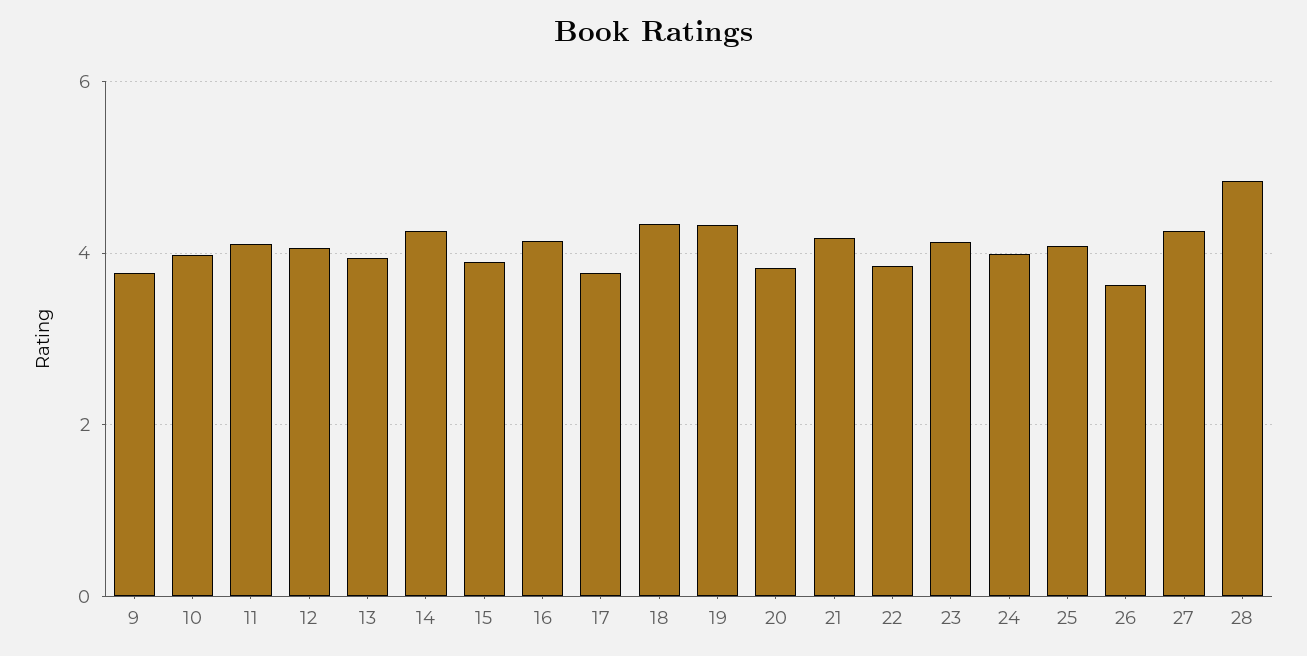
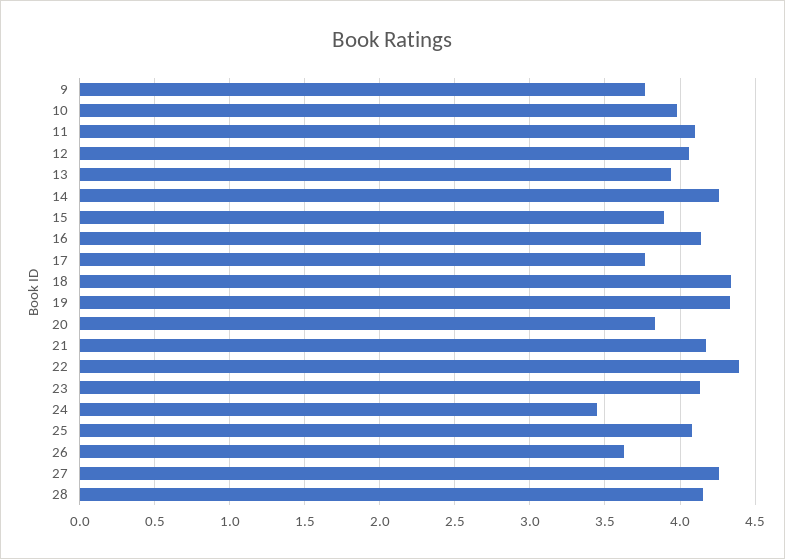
  {
    "9": 3.75,
    "10": 4,
    "11": 4.1,
    "12": 4.05,
    "13": 3.95,
    "14": 4.25,
    "15": 3.9,
    "16": 4.15,
    "17": 3.75,
    "18": 4.35,
    "19": 4.35,
    "20": 3.85,
    "21": 4.15,
-   "22": 3.8,
+   "22": 4.4,
    "23": 4.15,
-   "24": 4,
+   "24": 3.45,
    "25": 4.1,
    "26": 3.65,
    "27": 4.25,
-   "28": 4.8
+   "28": 4.15
  }

